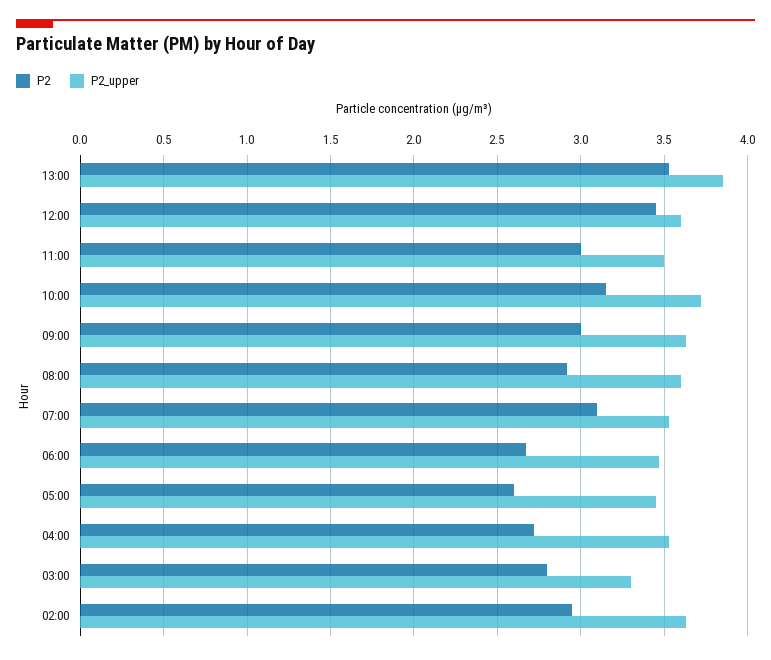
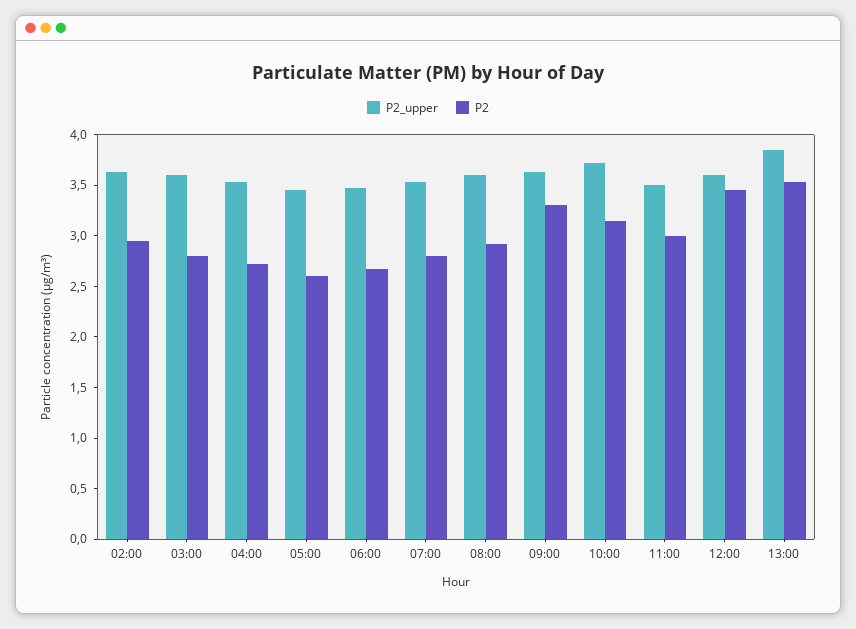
  {
    "P2": {
      "13:00": 3.55,
      "12:00": 3.45,
      "11:00": 3,
      "10:00": 3.15,
-     "09:00": 3,
+     "09:00": 3.3,
      "08:00": 2.9,
-     "07:00": 3.1,
+     "07:00": 2.8,
      "06:00": 2.65,
      "05:00": 2.6,
      "04:00": 2.7,
      "03:00": 2.8,
      "02:00": 2.95
    },
    "P2_upper": {
      "13:00": 3.85,
      "12:00": 3.6,
      "11:00": 3.5,
      "10:00": 3.7,
      "09:00": 3.65,
      "08:00": 3.6,
      "07:00": 3.55,
      "06:00": 3.45,
      "05:00": 3.45,
      "04:00": 3.55,
-     "03:00": 3.3,
+     "03:00": 3.6,
      "02:00": 3.65
    }
  }

